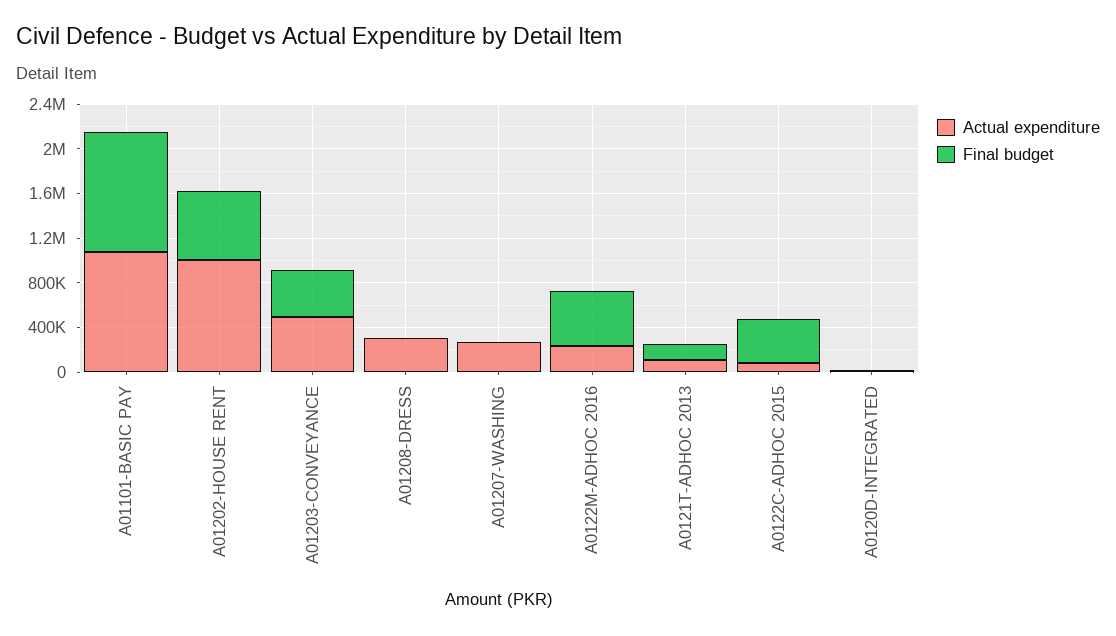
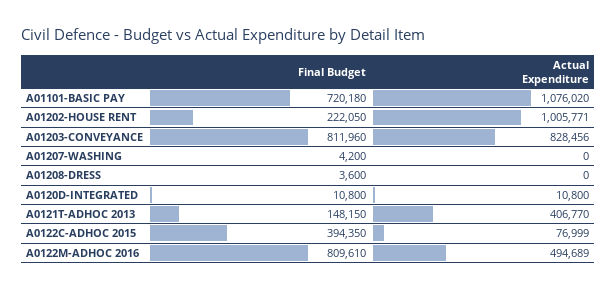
  {
    "Actual expenditure": {
      "A01101-BASIC PAY": 1076020,
      "A01202-HOUSE RENT": 1005771,
-     "A01203-CONVEYANCE": 500000,
+     "A01203-CONVEYANCE": 828456,
-     "A01208-DRESS": 300000,
+     "A01208-DRESS": 0,
-     "A01207-WASHING": 300000,
+     "A01207-WASHING": 0,
-     "A0122M-ADHOC 2016": 200000,
+     "A0122M-ADHOC 2016": 494689,
-     "A0121T-ADHOC 2013": 100000,
+     "A0121T-ADHOC 2013": 406770,
      "A0122C-ADHOC 2015": 76999,
      "A0120D-INTEGRATED": 10800
    },
    "Final budget": {
-     "A01101-BASIC PAY": 1100000,
+     "A01101-BASIC PAY": 720180,
-     "A01202-HOUSE RENT": 600000,
+     "A01202-HOUSE RENT": 222050,
-     "A01203-CONVEYANCE": 400000,
+     "A01203-CONVEYANCE": 811960,
      "A01208-DRESS": 3600,
      "A01207-WASHING": 4200,
-     "A0122M-ADHOC 2016": 500000,
+     "A0122M-ADHOC 2016": 809610,
      "A0121T-ADHOC 2013": 148150,
      "A0122C-ADHOC 2015": 394350,
      "A0120D-INTEGRATED": 10800
    }
  }

